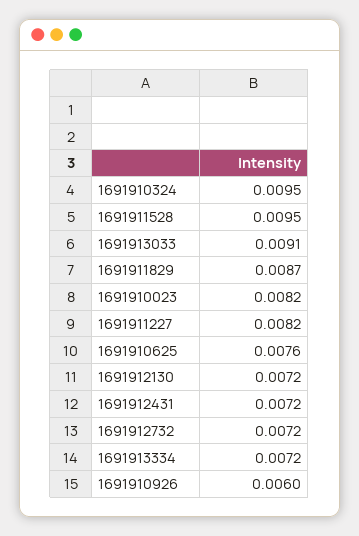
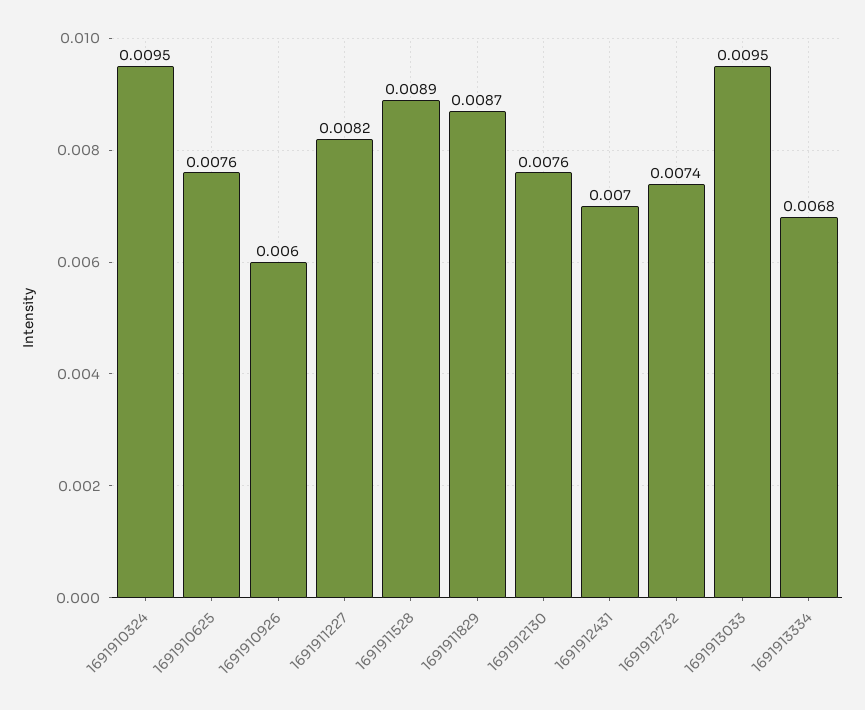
  {
    "1691910324": 0.0095,
-   "1691911528": 0.0095,
+   "1691911528": 0.0089,
-   "1691913033": 0.0091,
+   "1691913033": 0.0095,
    "1691911829": 0.0087,
-   "1691910023": 0.0082,
    "1691911227": 0.0082,
    "1691910625": 0.0076,
-   "1691912130": 0.0072,
+   "1691912130": 0.0076,
-   "1691912431": 0.0072,
+   "1691912431": 0.007,
-   "1691912732": 0.0072,
+   "1691912732": 0.0074,
-   "1691913334": 0.0072,
+   "1691913334": 0.0068,
    "1691910926": 0.006
  }

